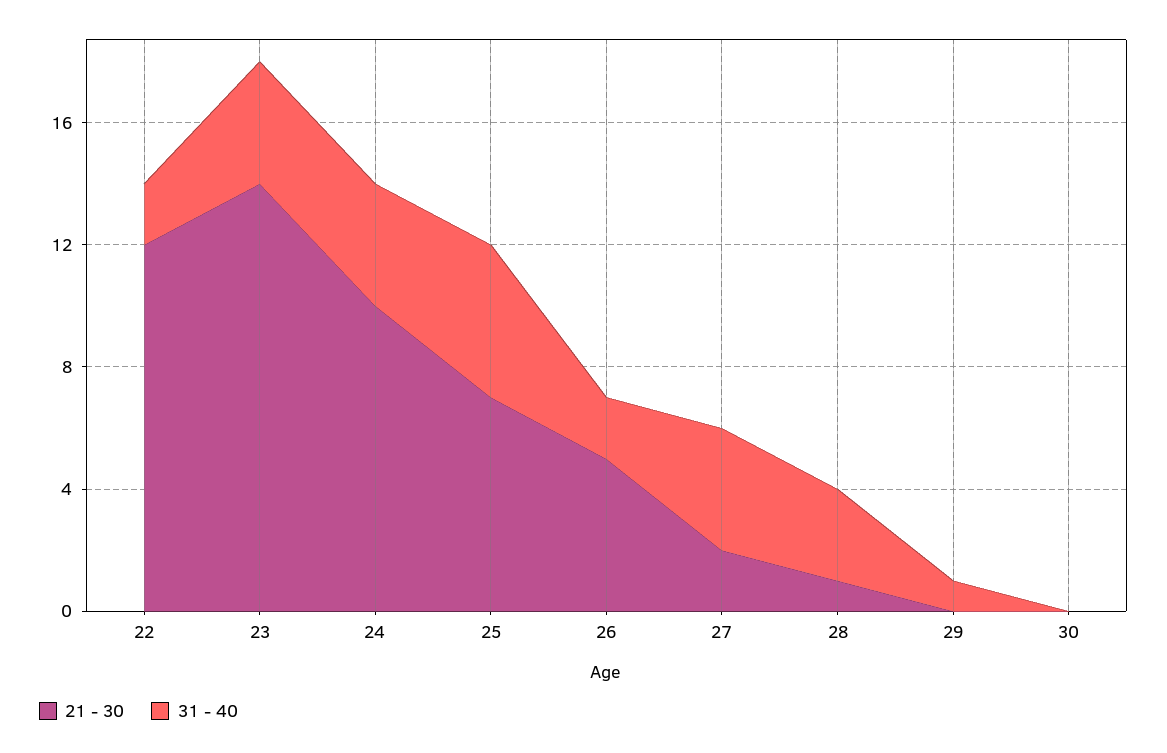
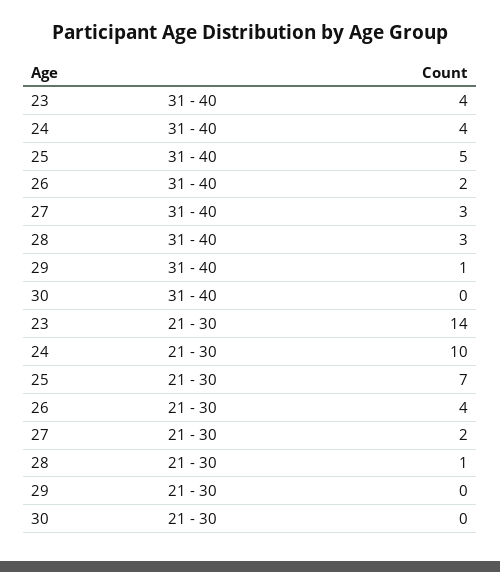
  {
    "21 - 30": {
-     "22": 12,
      "23": 14,
      "24": 10,
      "25": 7,
-     "26": 5,
+     "26": 4,
      "27": 2,
      "28": 1,
      "29": 0,
      "30": 0
    },
    "31 - 40": {
-     "22": 2,
      "23": 4,
      "24": 4,
      "25": 5,
      "26": 2,
-     "27": 4,
+     "27": 3,
      "28": 3,
      "29": 1,
      "30": 0
    }
  }

